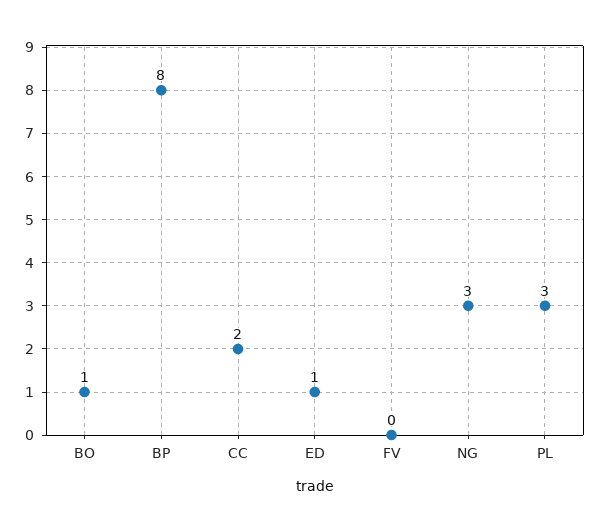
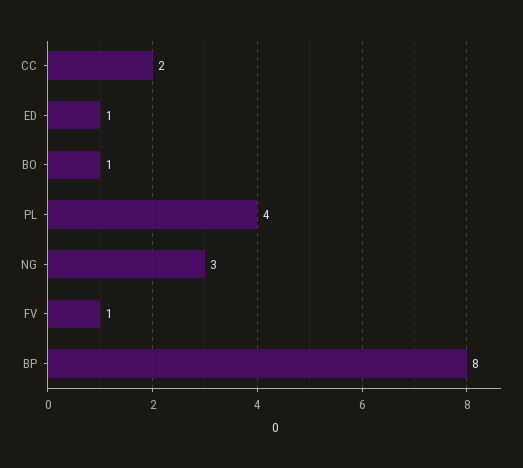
  {
    "BO": 1,
    "BP": 8,
    "CC": 2,
    "ED": 1,
-   "FV": 0,
+   "FV": 1,
    "NG": 3,
-   "PL": 3
+   "PL": 4
  }

